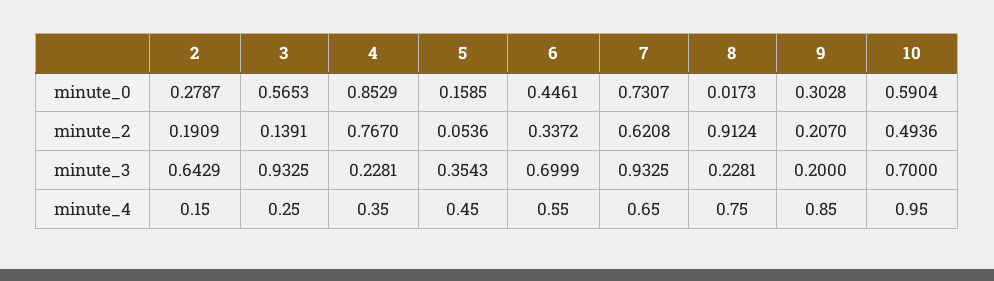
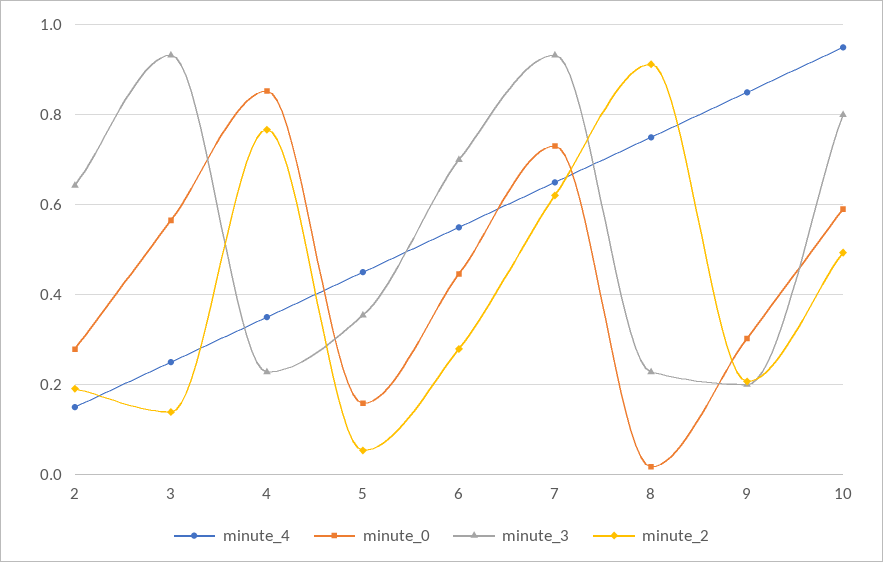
  {
    "minute_0": {
      "2": 0.2787,
      "3": 0.5653,
      "4": 0.8529,
      "5": 0.1585,
      "6": 0.4461,
      "7": 0.7307,
      "8": 0.0173,
      "9": 0.3028,
      "10": 0.5904
    },
    "minute_2": {
      "2": 0.1909,
      "3": 0.1391,
      "4": 0.767,
      "5": 0.0536,
-     "6": 0.3372,
+     "6": 0.28,
      "7": 0.6208,
      "8": 0.9124,
      "9": 0.207,
      "10": 0.4936
    },
    "minute_3": {
      "2": 0.6429,
      "3": 0.9325,
      "4": 0.2281,
      "5": 0.3543,
      "6": 0.6999,
      "7": 0.9325,
      "8": 0.2281,
      "9": 0.2,
-     "10": 0.7
+     "10": 0.8
    },
    "minute_4": {
      "2": 0.15,
      "3": 0.25,
      "4": 0.35,
      "5": 0.45,
      "6": 0.55,
      "7": 0.65,
      "8": 0.75,
      "9": 0.85,
      "10": 0.95
    }
  }

